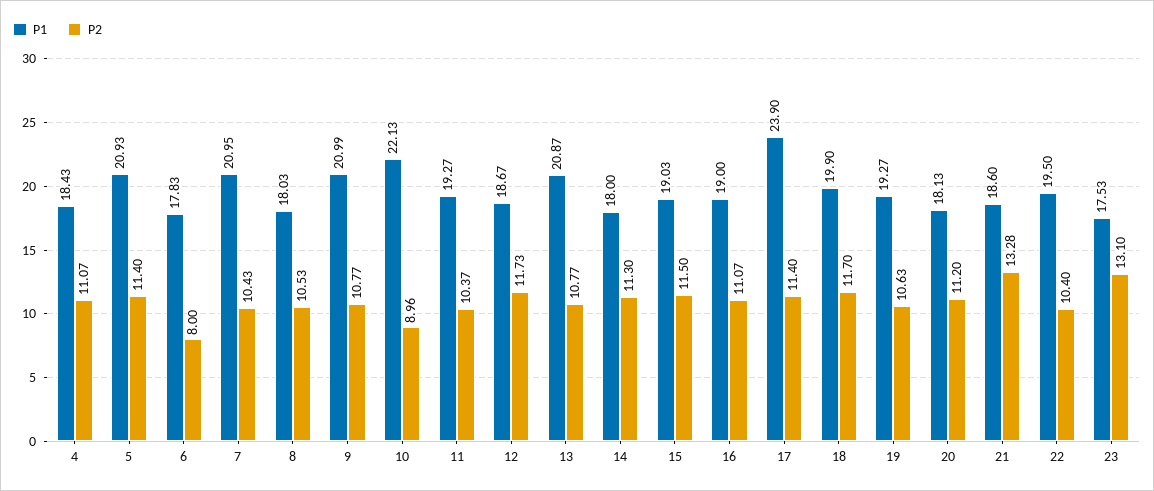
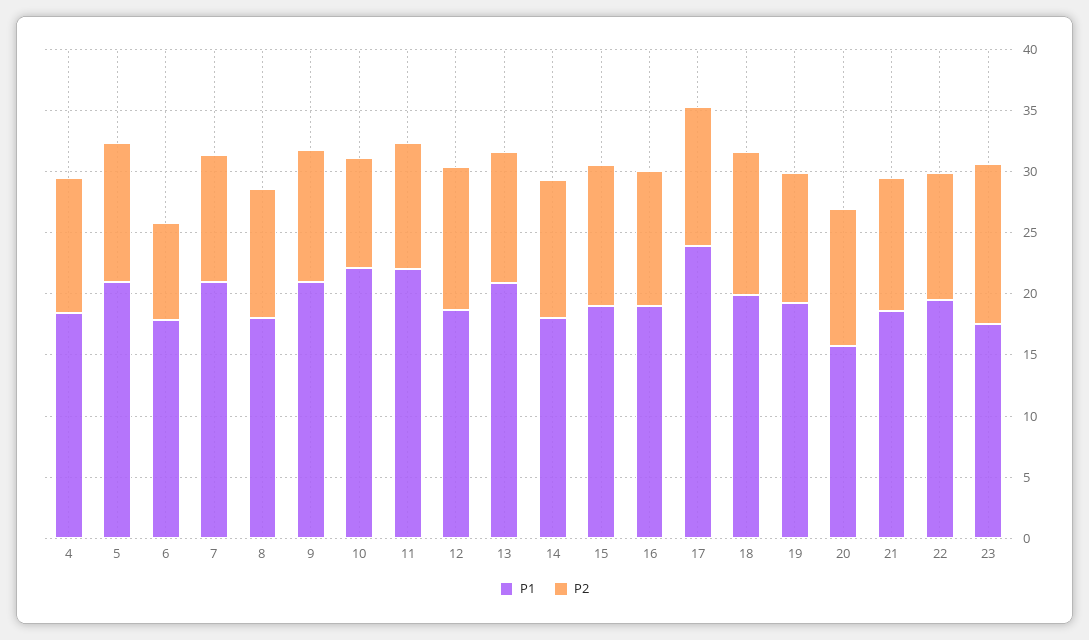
  {
    "P1": {
      "4": 18.43,
      "5": 20.93,
      "6": 17.83,
      "7": 20.95,
      "8": 18.03,
      "9": 20.99,
      "10": 22.13,
-     "11": 19.27,
+     "11": 22,
      "12": 18.67,
      "13": 20.87,
      "14": 18,
      "15": 19.03,
      "16": 19,
      "17": 23.9,
      "18": 19.9,
      "19": 19.27,
-     "20": 18.13,
+     "20": 16,
      "21": 18.6,
      "22": 19.5,
      "23": 17.53
    },
    "P2": {
      "4": 11.07,
      "5": 11.4,
      "6": 8,
      "7": 10.43,
      "8": 10.53,
      "9": 10.77,
      "10": 8.96,
      "11": 10.37,
      "12": 11.73,
      "13": 10.77,
      "14": 11.3,
      "15": 11.5,
      "16": 11.07,
      "17": 11.4,
      "18": 11.7,
      "19": 10.63,
      "20": 11.2,
-     "21": 13.28,
+     "21": 11,
      "22": 10.4,
      "23": 13.1
    }
  }

